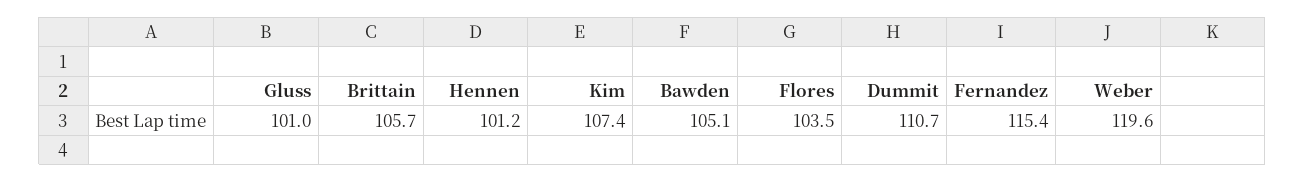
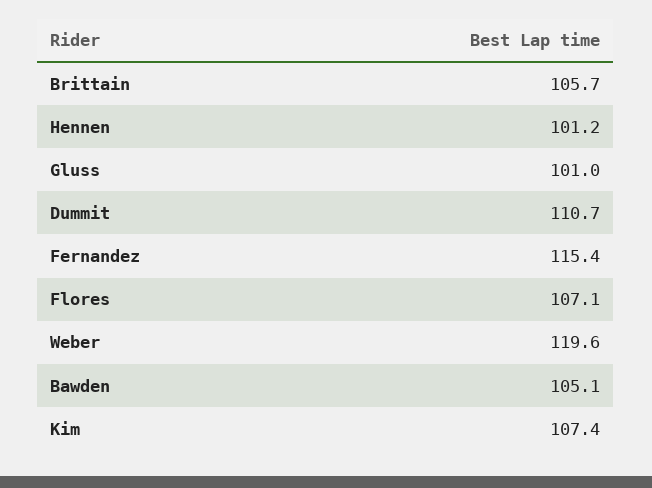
  {
    "Gluss": 101,
    "Brittain": 105.7,
    "Hennen": 101.2,
    "Kim": 107.4,
    "Bawden": 105.1,
-   "Flores": 103.5,
+   "Flores": 107.1,
    "Dummit": 110.7,
    "Fernandez": 115.4,
    "Weber": 119.6
  }

